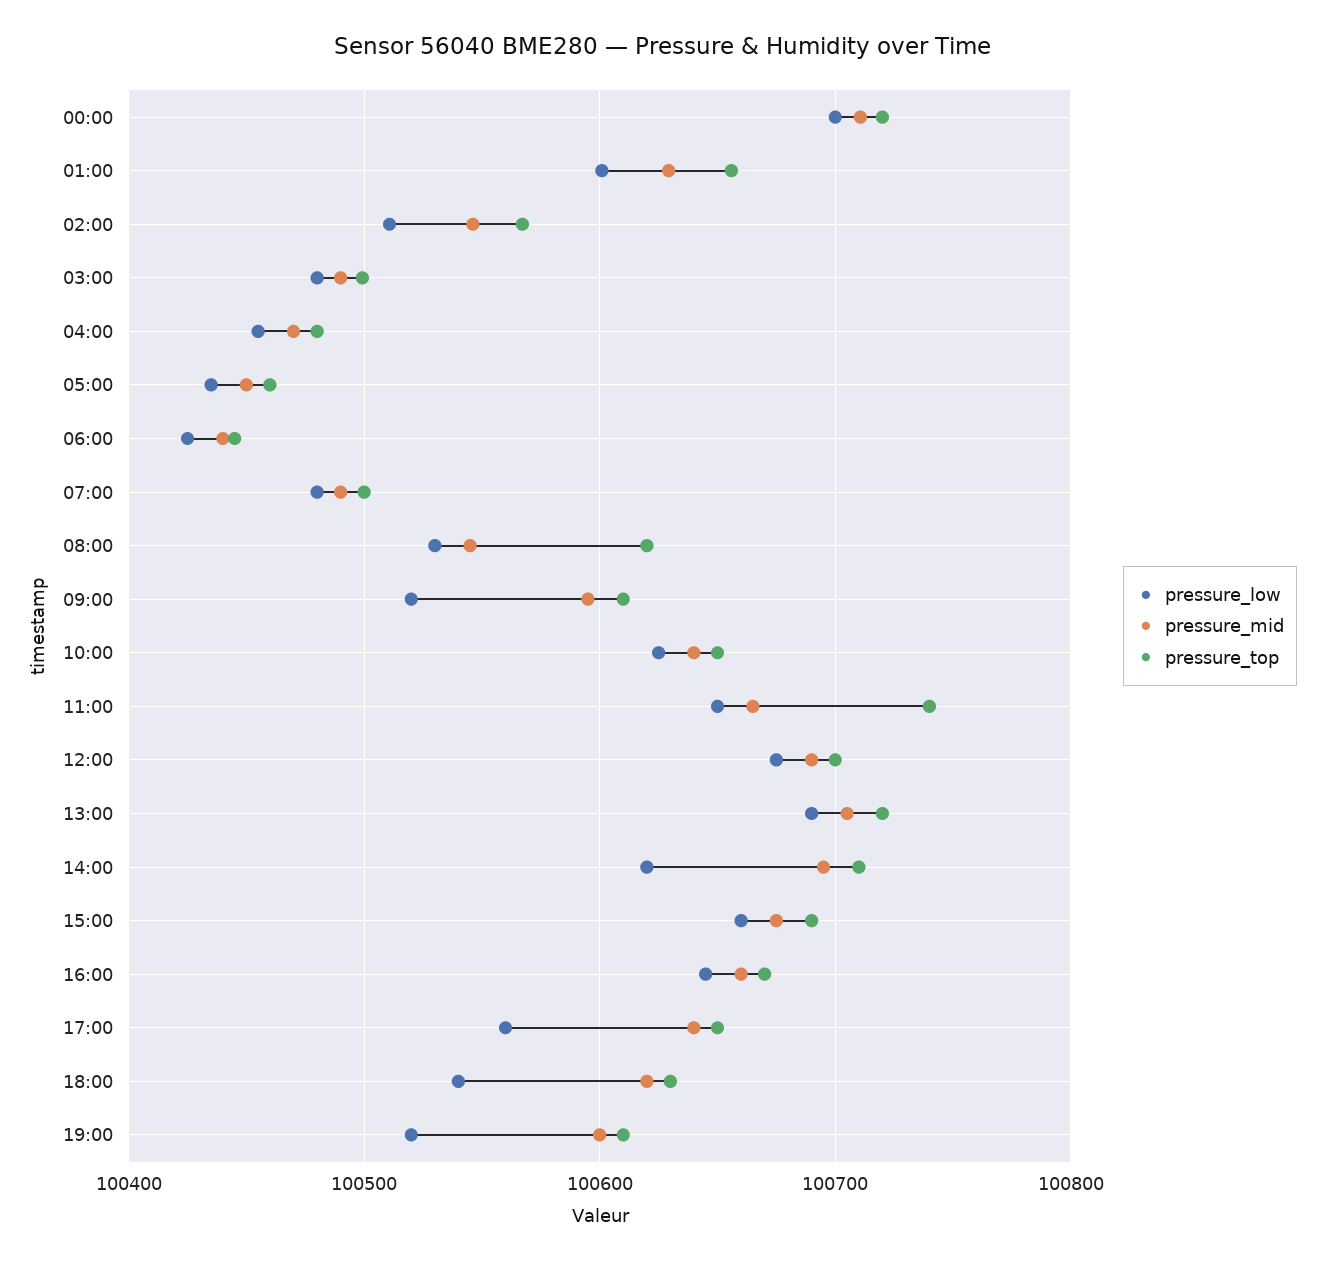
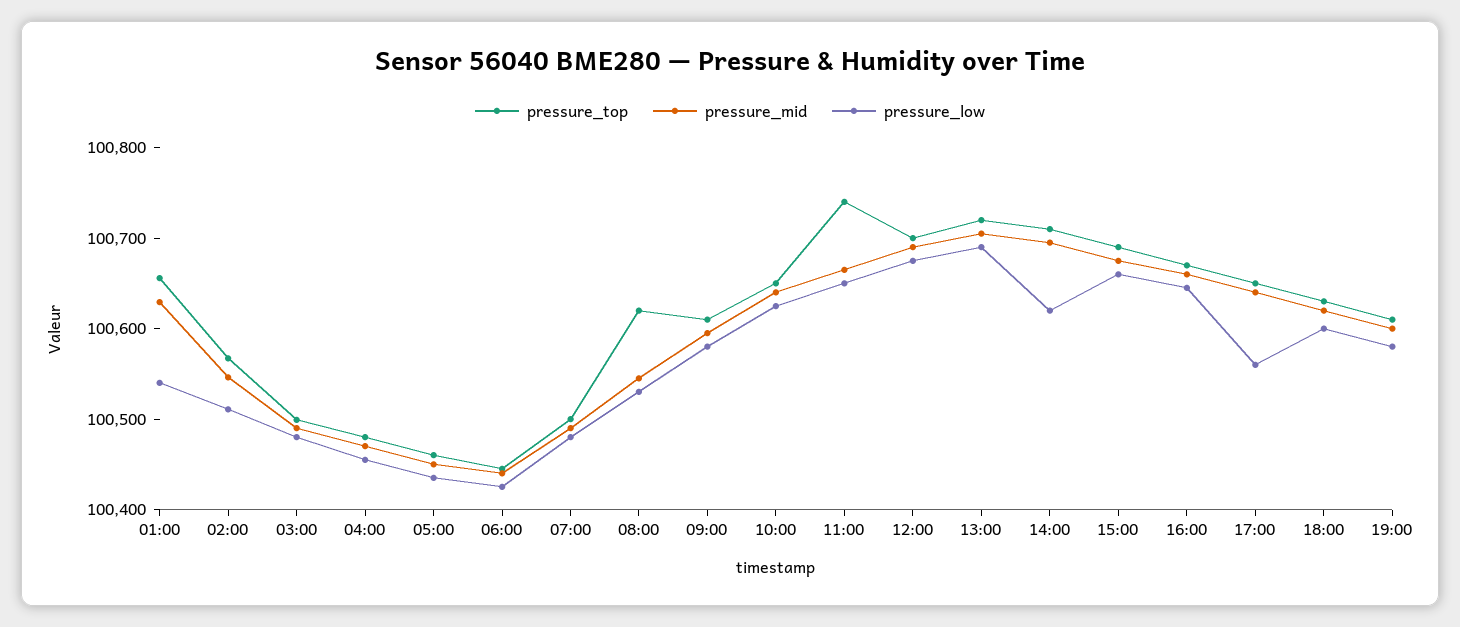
  {
    "pressure_low": {
-     "00:00": 100700,
-     "01:00": 100600,
+     "01:00": 100540,
      "02:00": 100510,
      "03:00": 100480,
      "04:00": 100460,
      "05:00": 100440,
      "06:00": 100430,
      "07:00": 100480,
      "08:00": 100530,
-     "09:00": 100520,
+     "09:00": 100580,
      "10:00": 100630,
      "11:00": 100650,
      "12:00": 100680,
      "13:00": 100690,
      "14:00": 100620,
      "15:00": 100660,
      "16:00": 100650,
      "17:00": 100560,
-     "18:00": 100540,
+     "18:00": 100600,
-     "19:00": 100520
+     "19:00": 100580
    },
    "pressure_mid": {
-     "00:00": 100710,
      "01:00": 100630,
      "02:00": 100550,
      "03:00": 100490,
      "04:00": 100470,
      "05:00": 100450,
      "06:00": 100440,
      "07:00": 100490,
      "08:00": 100550,
      "09:00": 100600,
      "10:00": 100640,
      "11:00": 100670,
      "12:00": 100690,
      "13:00": 100710,
      "14:00": 100700,
      "15:00": 100680,
      "16:00": 100660,
      "17:00": 100640,
      "18:00": 100620,
      "19:00": 100600
    },
    "pressure_top": {
-     "00:00": 100720,
      "01:00": 100660,
      "02:00": 100570,
      "03:00": 100500,
      "04:00": 100480,
      "05:00": 100460,
      "06:00": 100450,
      "07:00": 100500,
      "08:00": 100620,
      "09:00": 100610,
      "10:00": 100650,
      "11:00": 100740,
      "12:00": 100700,
      "13:00": 100720,
      "14:00": 100710,
      "15:00": 100690,
      "16:00": 100670,
      "17:00": 100650,
      "18:00": 100630,
      "19:00": 100610
    }
  }

